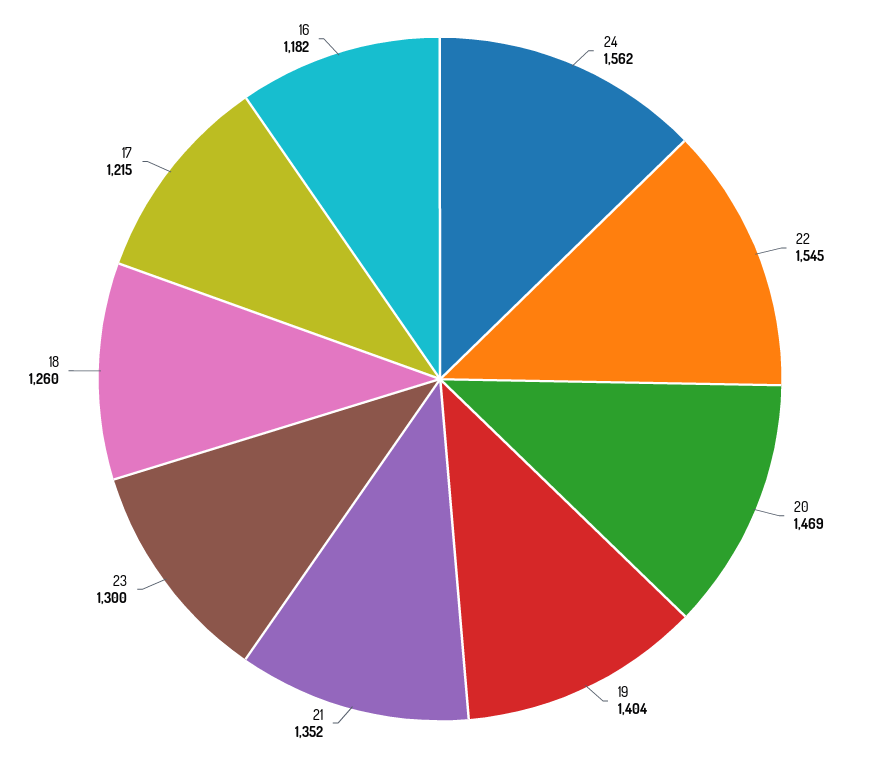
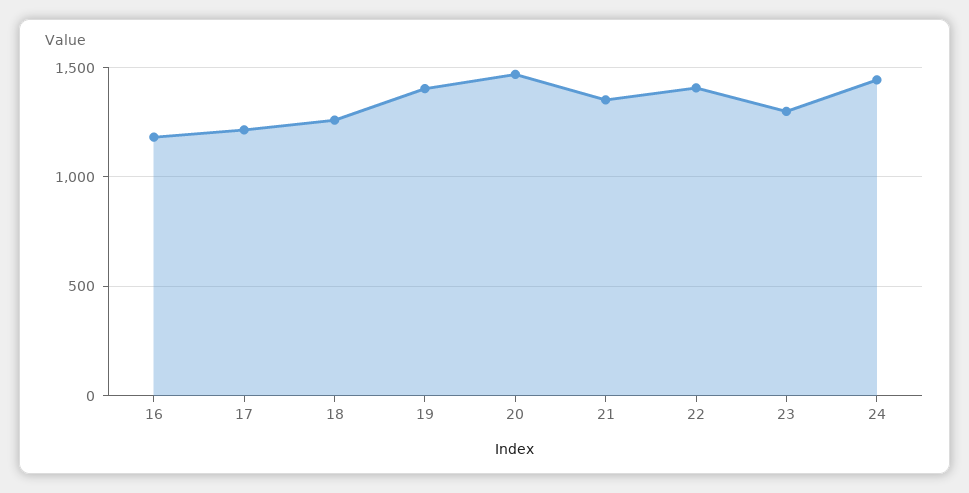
  {
-   "24": 1562,
+   "24": 1450,
-   "22": 1545,
+   "22": 1400,
    "20": 1469,
    "19": 1404,
    "21": 1352,
    "23": 1300,
    "18": 1260,
    "17": 1215,
    "16": 1182
  }

